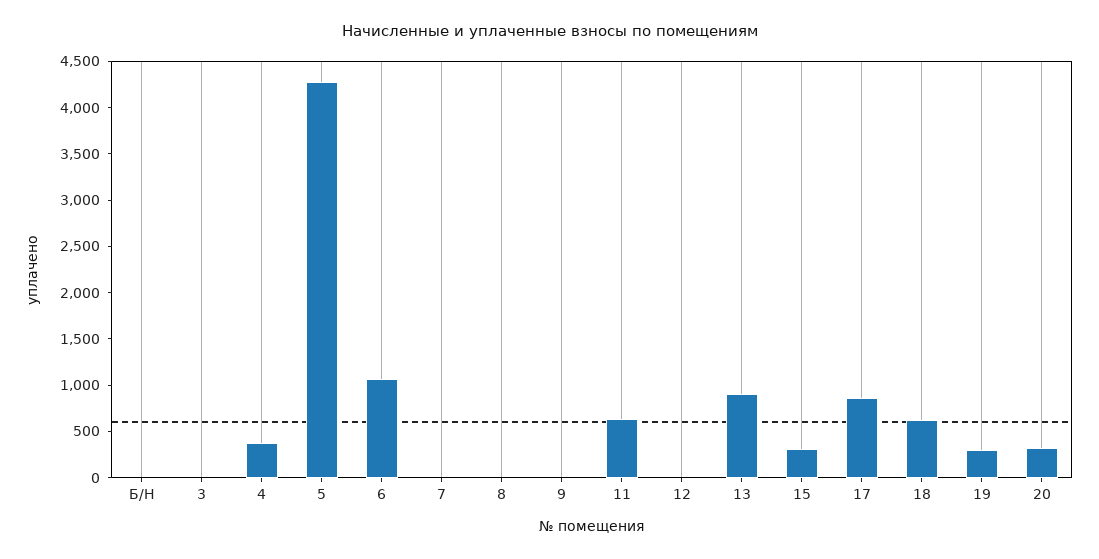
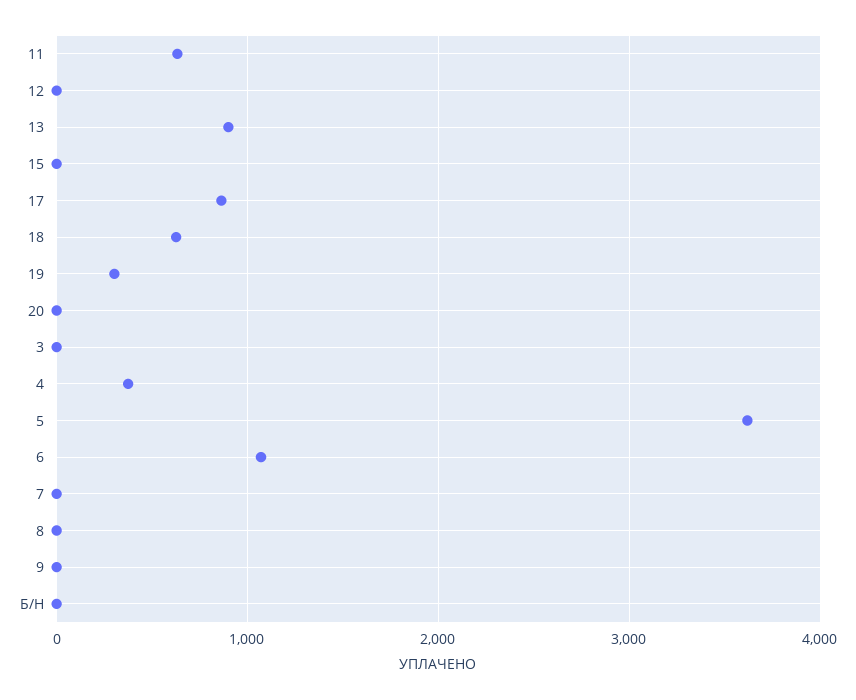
  {
    "Б/Н": 0,
    "3": 0,
    "4": 400,
-   "5": 4300,
+   "5": 3600,
    "6": 1100,
    "7": 0,
    "8": 0,
    "9": 0,
    "11": 600,
    "12": 0,
    "13": 900,
-   "15": 300,
+   "15": 0,
    "17": 900,
    "18": 600,
    "19": 300,
-   "20": 300
+   "20": 0
  }

